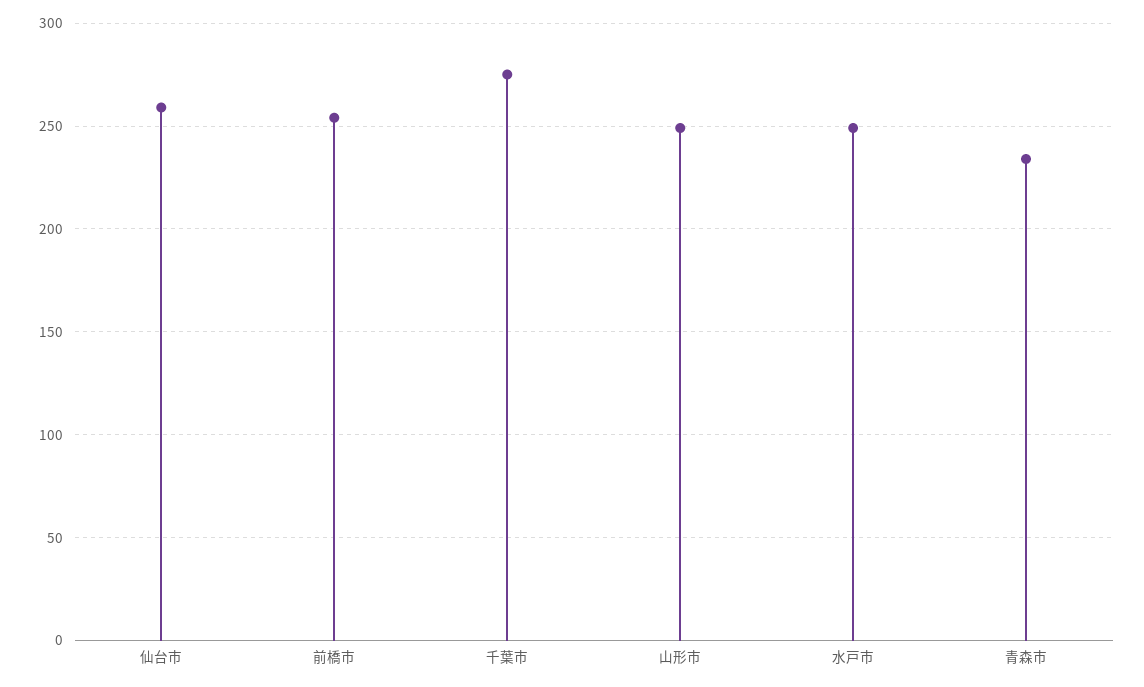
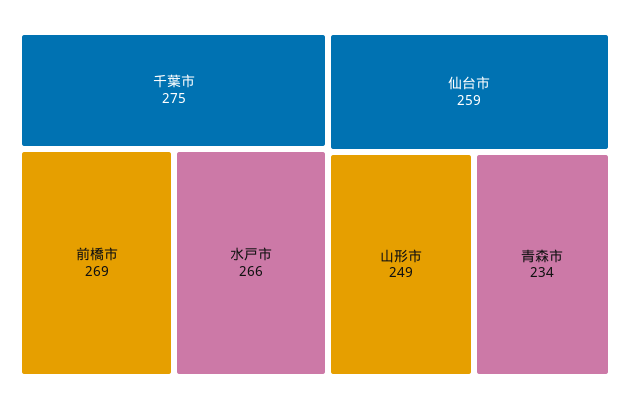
  {
    "仙台市": 259,
-   "前橋市": 255,
+   "前橋市": 269,
    "千葉市": 275,
    "山形市": 249,
-   "水戸市": 250,
+   "水戸市": 266,
    "青森市": 234
  }

